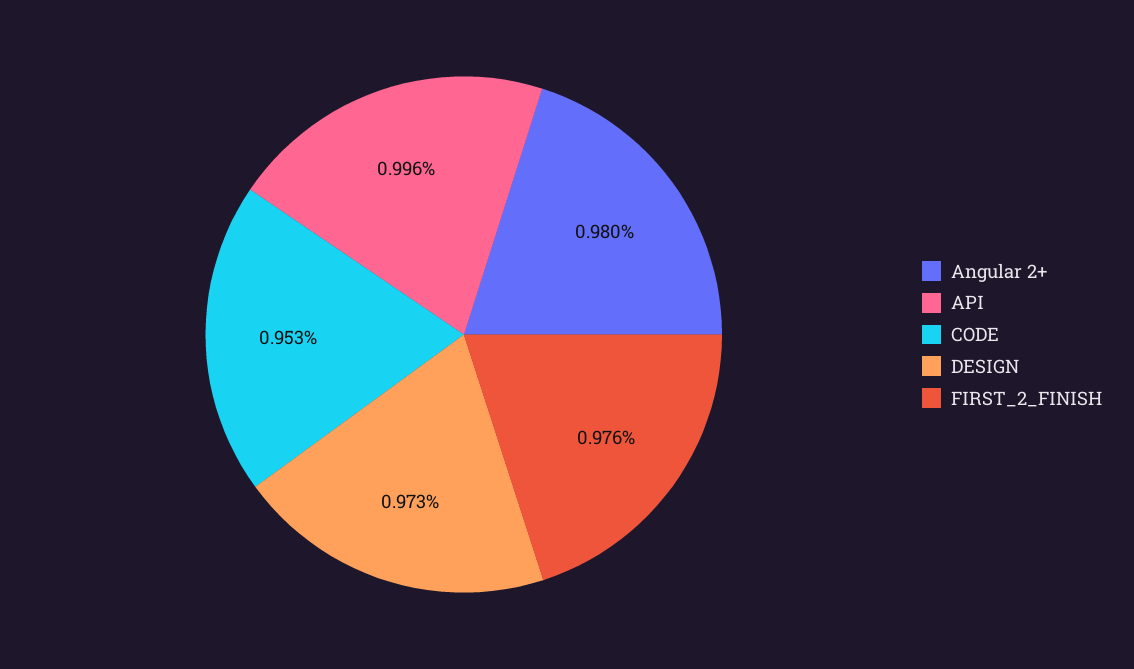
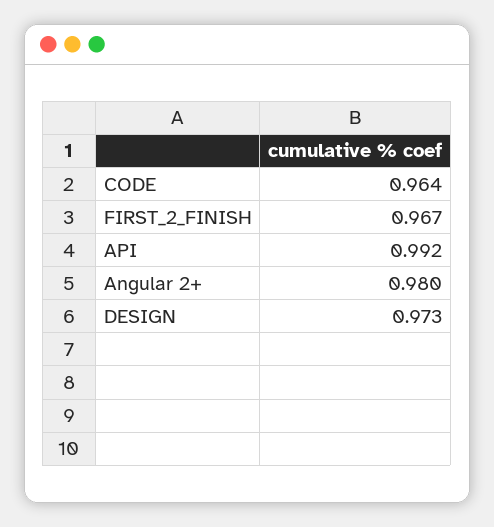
  {
    "Angular 2+": 0.98,
-   "API": 0.996,
+   "API": 0.992,
-   "CODE": 0.953,
+   "CODE": 0.964,
    "DESIGN": 0.973,
-   "FIRST_2_FINISH": 0.976
+   "FIRST_2_FINISH": 0.967
  }

